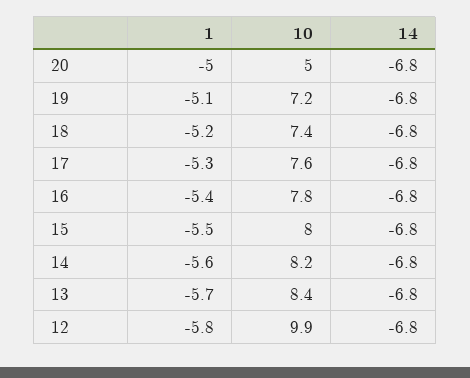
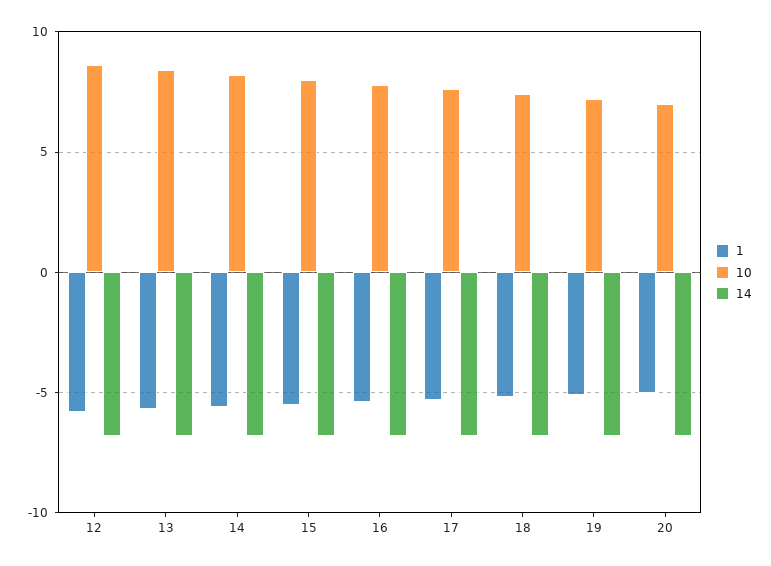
  {
    "1": {
      "20": -5,
      "19": -5.1,
      "18": -5.2,
      "17": -5.3,
      "16": -5.4,
      "15": -5.5,
      "14": -5.6,
      "13": -5.7,
      "12": -5.8
    },
    "10": {
-     "20": 5,
+     "20": 7,
      "19": 7.2,
      "18": 7.4,
      "17": 7.6,
      "16": 7.8,
      "15": 8,
      "14": 8.2,
      "13": 8.4,
-     "12": 9.9
+     "12": 8.5
    },
    "14": {
      "20": -6.8,
      "19": -6.8,
      "18": -6.8,
      "17": -6.8,
      "16": -6.8,
      "15": -6.8,
      "14": -6.8,
      "13": -6.8,
      "12": -6.8
    }
  }

